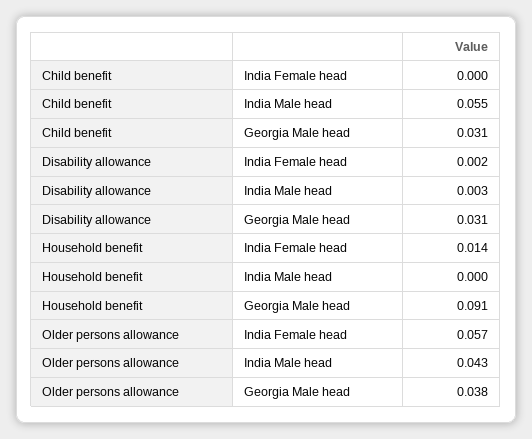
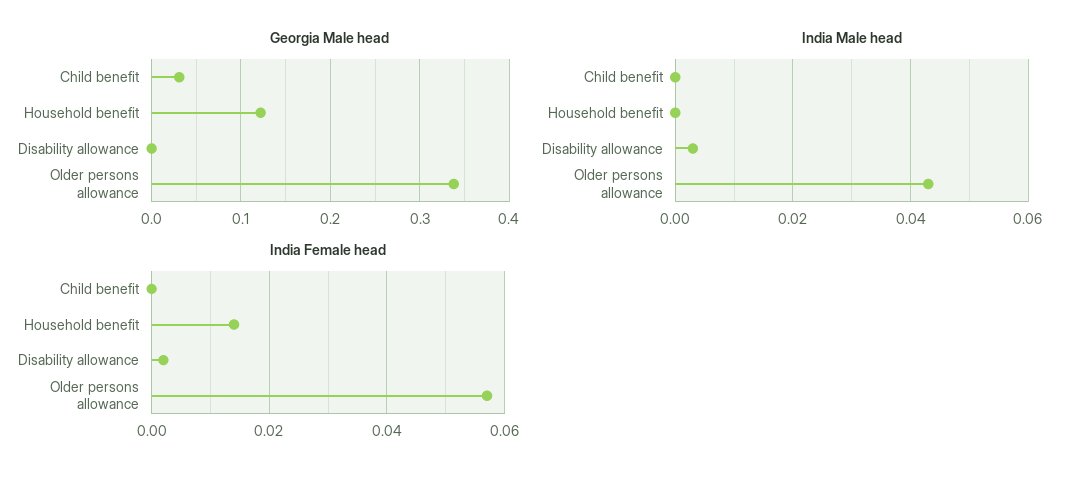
  {
    "India Female head": {
      "Child benefit": 0,
      "Disability allowance": 0.002,
      "Household benefit": 0.014,
      "Older persons allowance": 0.057
    },
    "India Male head": {
-     "Child benefit": 0.055,
+     "Child benefit": 0,
      "Disability allowance": 0.003,
      "Household benefit": 0,
      "Older persons allowance": 0.043
    },
    "Georgia Male head": {
      "Child benefit": 0.031,
-     "Disability allowance": 0.031,
+     "Disability allowance": 0,
-     "Household benefit": 0.091,
+     "Household benefit": 0.12,
-     "Older persons allowance": 0.038
+     "Older persons allowance": 0.34
    }
  }

